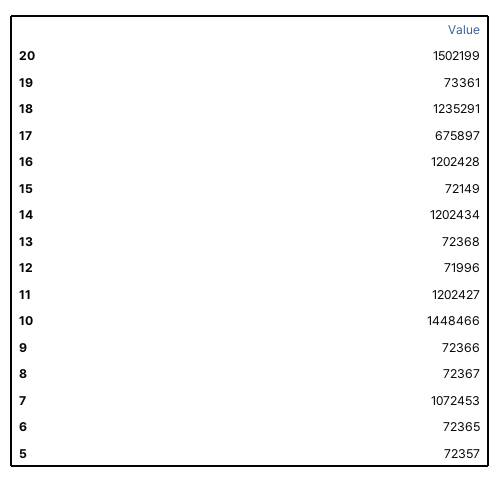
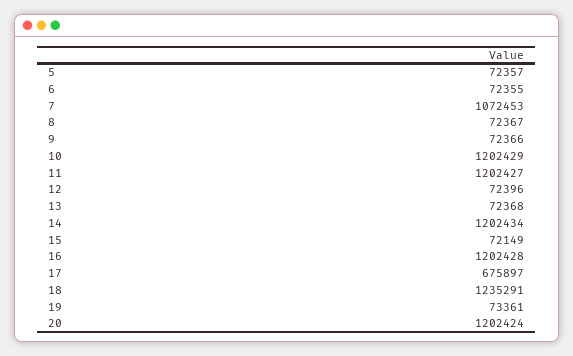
  {
-   "20": 1502199,
+   "20": 1202424,
    "19": 73361,
    "18": 1235291,
    "17": 675897,
    "16": 1202428,
    "15": 72149,
    "14": 1202434,
    "13": 72368,
-   "12": 71996,
+   "12": 72396,
    "11": 1202427,
-   "10": 1448466,
+   "10": 1202429,
    "9": 72366,
    "8": 72367,
    "7": 1072453,
-   "6": 72365,
+   "6": 72355,
    "5": 72357
  }

